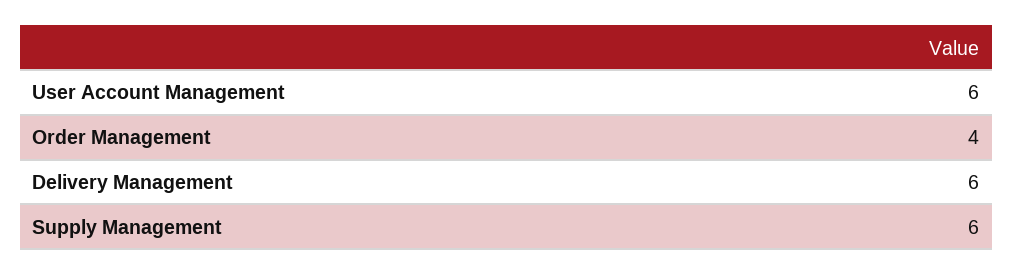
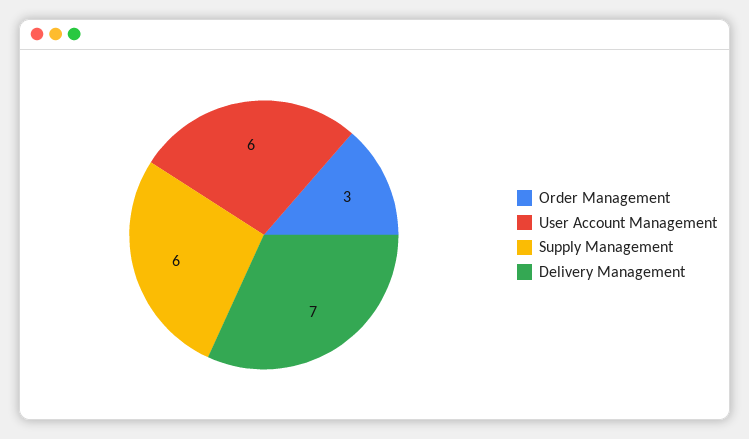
  {
    "User Account Management": 6,
-   "Order Management": 4,
+   "Order Management": 3,
-   "Delivery Management": 6,
+   "Delivery Management": 7,
    "Supply Management": 6
  }

